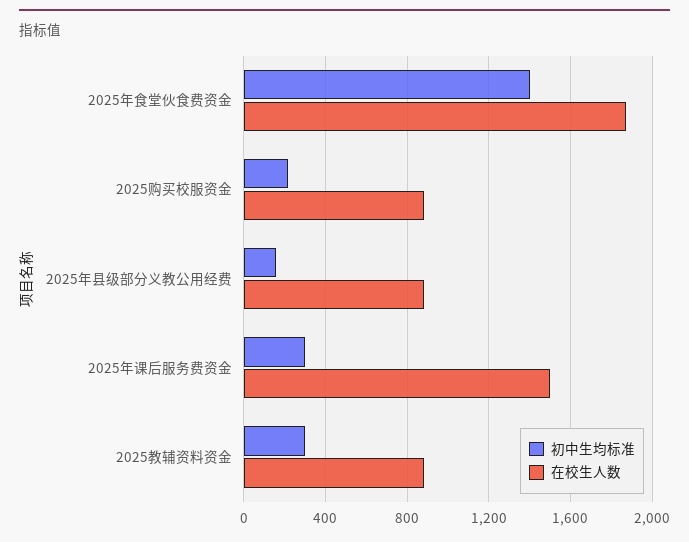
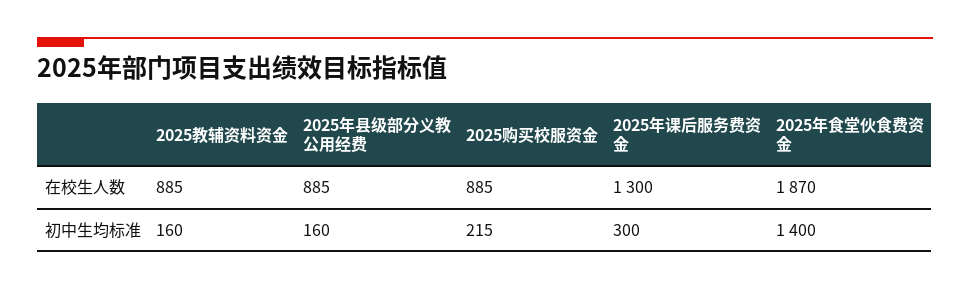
  {
    "初中生均标准": {
      "2025年食堂伙食费资金": 1400,
      "2025购买校服资金": 215,
      "2025年县级部分义教公用经费": 160,
      "2025年课后服务费资金": 300,
-     "2025教辅资料资金": 300
+     "2025教辅资料资金": 160
    },
    "在校生人数": {
      "2025年食堂伙食费资金": 1870,
      "2025购买校服资金": 885,
      "2025年县级部分义教公用经费": 885,
-     "2025年课后服务费资金": 1500,
+     "2025年课后服务费资金": 1300,
      "2025教辅资料资金": 885
    }
  }

